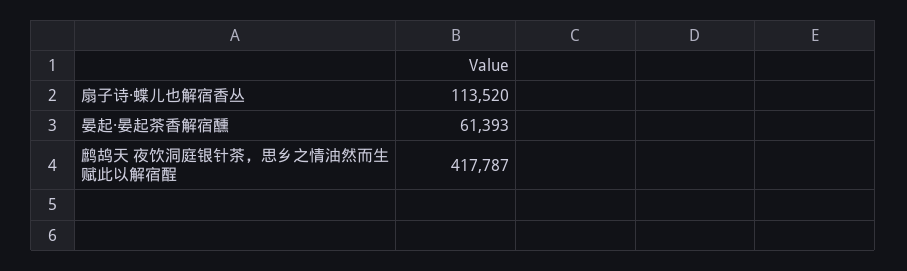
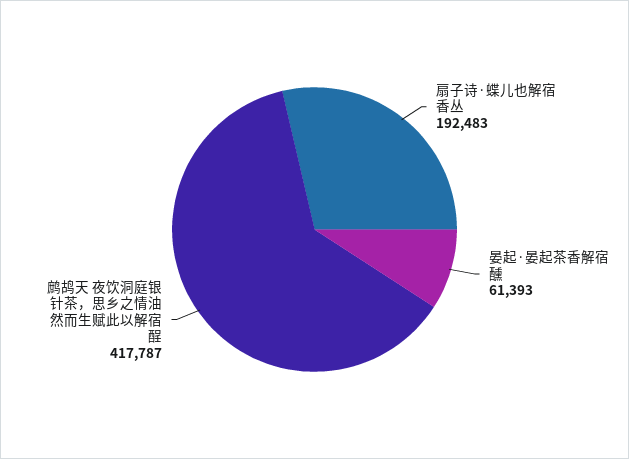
  {
-   "扇子诗·蝶儿也解宿香丛": 113520,
+   "扇子诗·蝶儿也解宿香丛": 192483,
    "晏起·晏起茶香解宿醺": 61393,
    "鹧鸪天 夜饮洞庭银针茶，思乡之情油然而生赋此以解宿酲": 417787
  }

